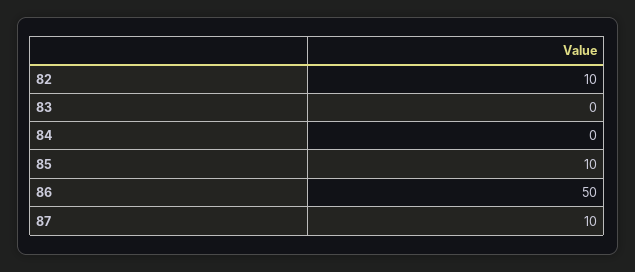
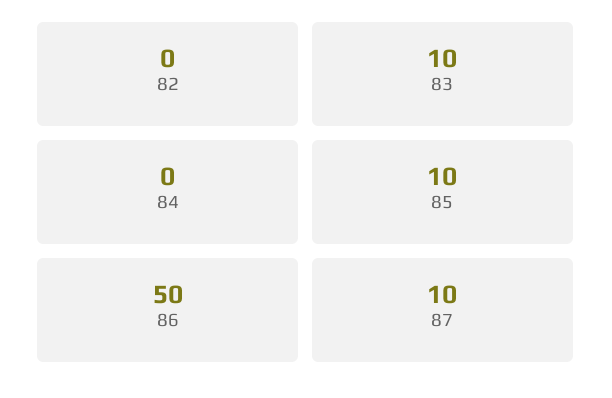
  {
-   "82": 10,
+   "82": 0,
-   "83": 0,
+   "83": 10,
    "84": 0,
    "85": 10,
    "86": 50,
    "87": 10
  }

